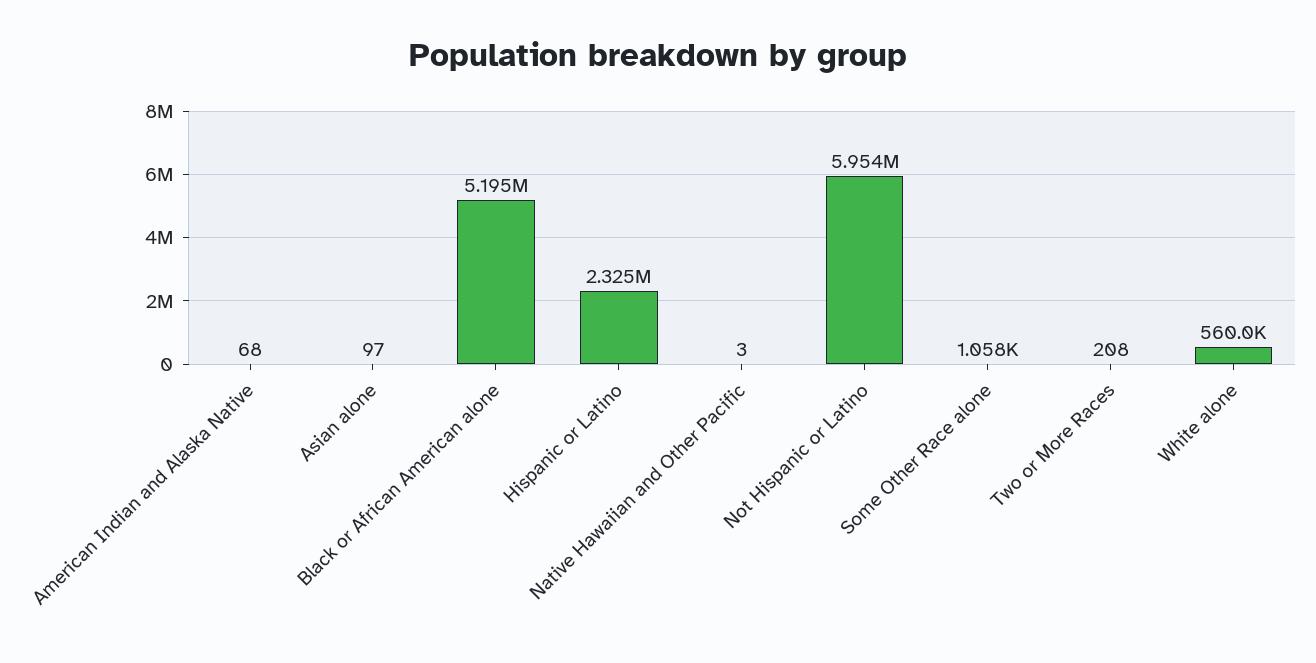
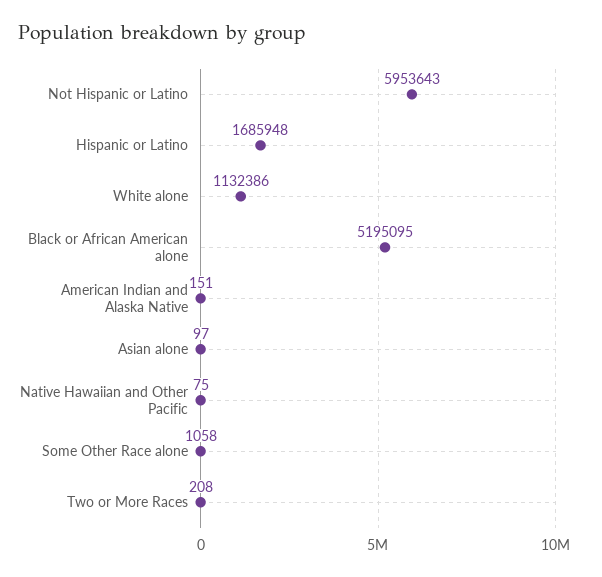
  {
-   "American Indian and Alaska Native": 68,
+   "American Indian and Alaska Native": 151,
    "Asian alone": 97,
    "Black or African American alone": 5195095,
-   "Hispanic or Latino": 2325000,
+   "Hispanic or Latino": 1685948,
-   "Native Hawaiian and Other Pacific": 3,
+   "Native Hawaiian and Other Pacific": 75,
    "Not Hispanic or Latino": 5953643,
    "Some Other Race alone": 1058,
    "Two or More Races": 208,
-   "White alone": 560000
+   "White alone": 1132386
  }

